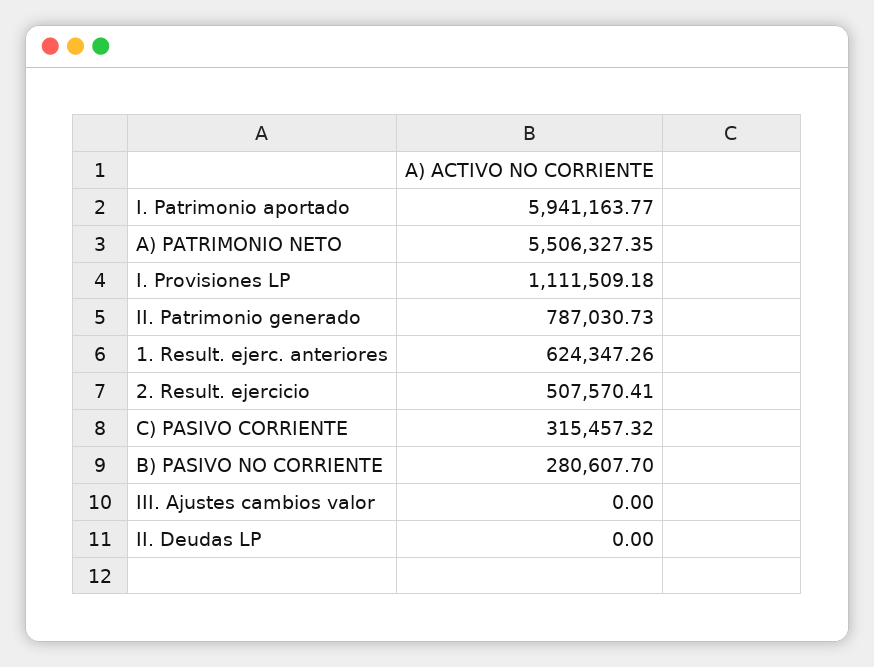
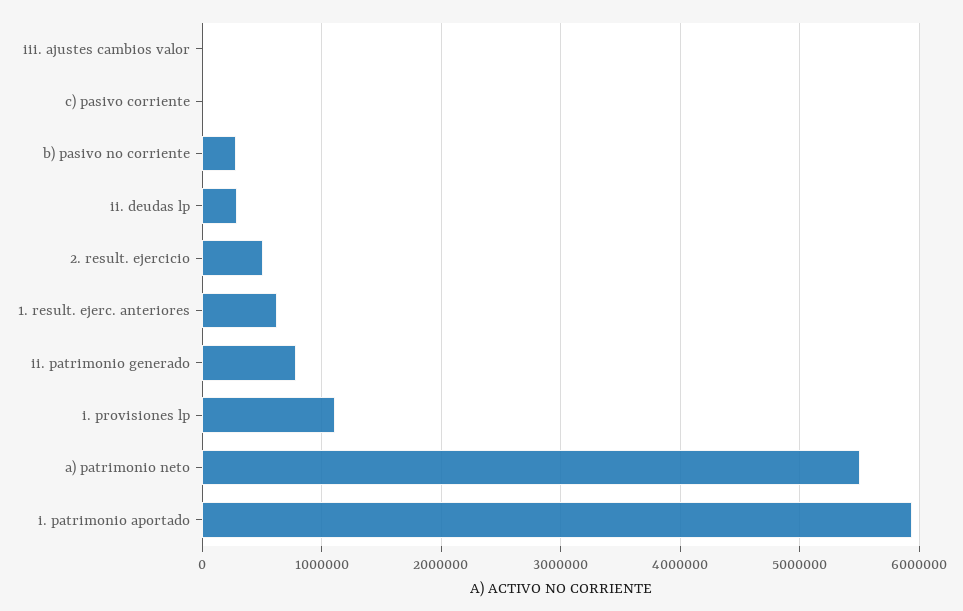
  {
    "I. Patrimonio aportado": 5941163.77,
    "A) PATRIMONIO NETO": 5506327.35,
    "I. Provisiones LP": 1111509.18,
    "II. Patrimonio generado": 787030.73,
    "1. Result. ejerc. anteriores": 624347.26,
    "2. Result. ejercicio": 507570.41,
-   "C) PASIVO CORRIENTE": 315457.32,
+   "C) PASIVO CORRIENTE": 0,
    "B) PASIVO NO CORRIENTE": 280607.7,
    "III. Ajustes cambios valor": 0,
-   "II. Deudas LP": 0
+   "II. Deudas LP": 300000
  }

